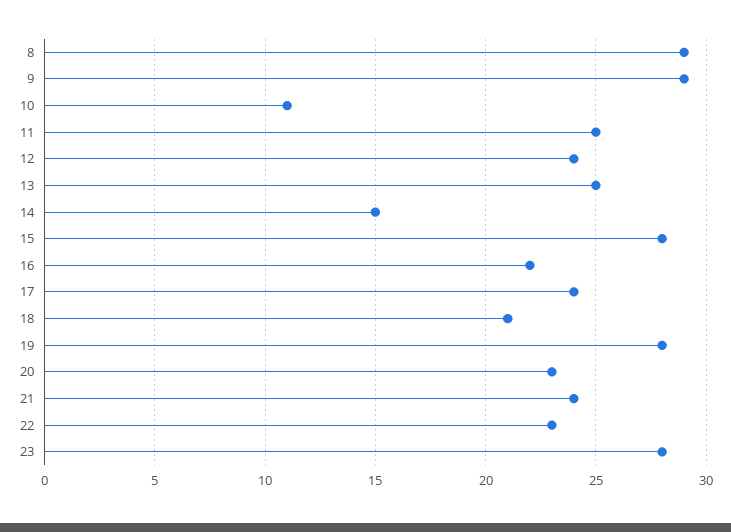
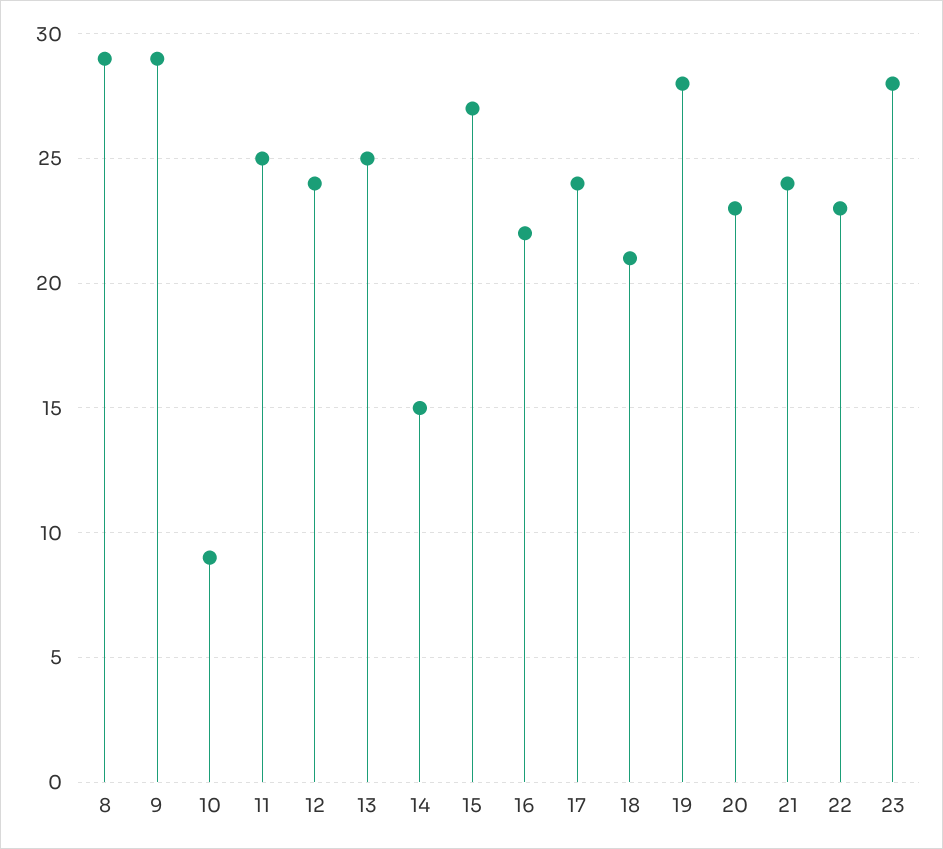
  {
    "8": 29,
    "9": 29,
-   "10": 11,
+   "10": 9,
    "11": 25,
    "12": 24,
    "13": 25,
    "14": 15,
-   "15": 28,
+   "15": 27,
    "16": 22,
    "17": 24,
    "18": 21,
    "19": 28,
    "20": 23,
    "21": 24,
    "22": 23,
    "23": 28
  }

